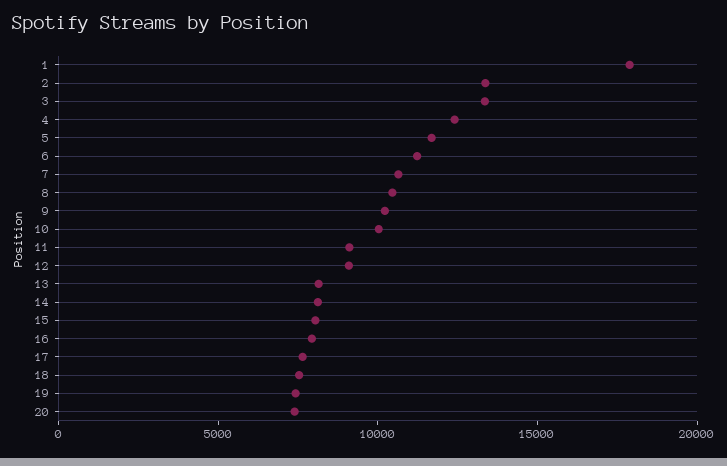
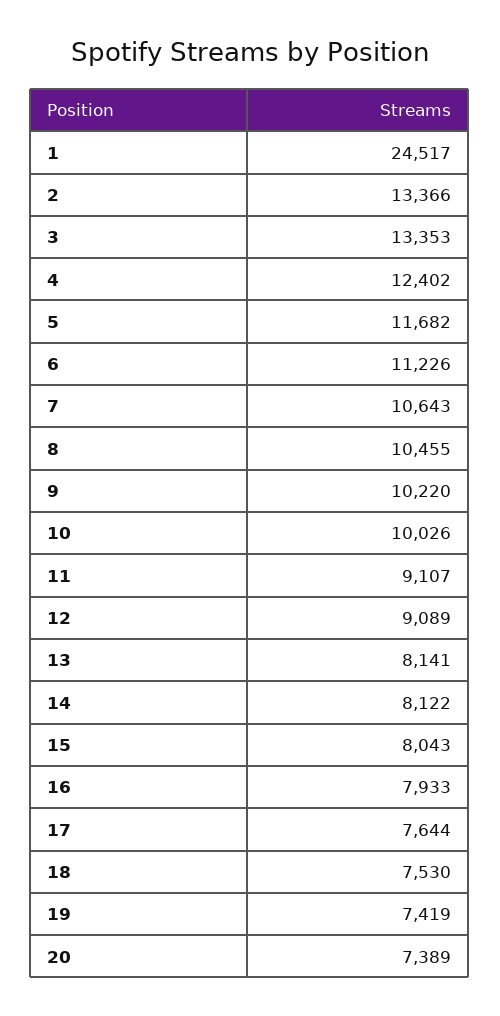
  {
-   "1": 18000,
+   "1": 24517,
    "2": 13366,
    "3": 13353,
    "4": 12402,
    "5": 11682,
    "6": 11226,
    "7": 10643,
    "8": 10455,
    "9": 10220,
    "10": 10026,
    "11": 9107,
    "12": 9089,
    "13": 8141,
    "14": 8122,
    "15": 8043,
    "16": 7933,
    "17": 7644,
    "18": 7530,
    "19": 7419,
    "20": 7389
  }

